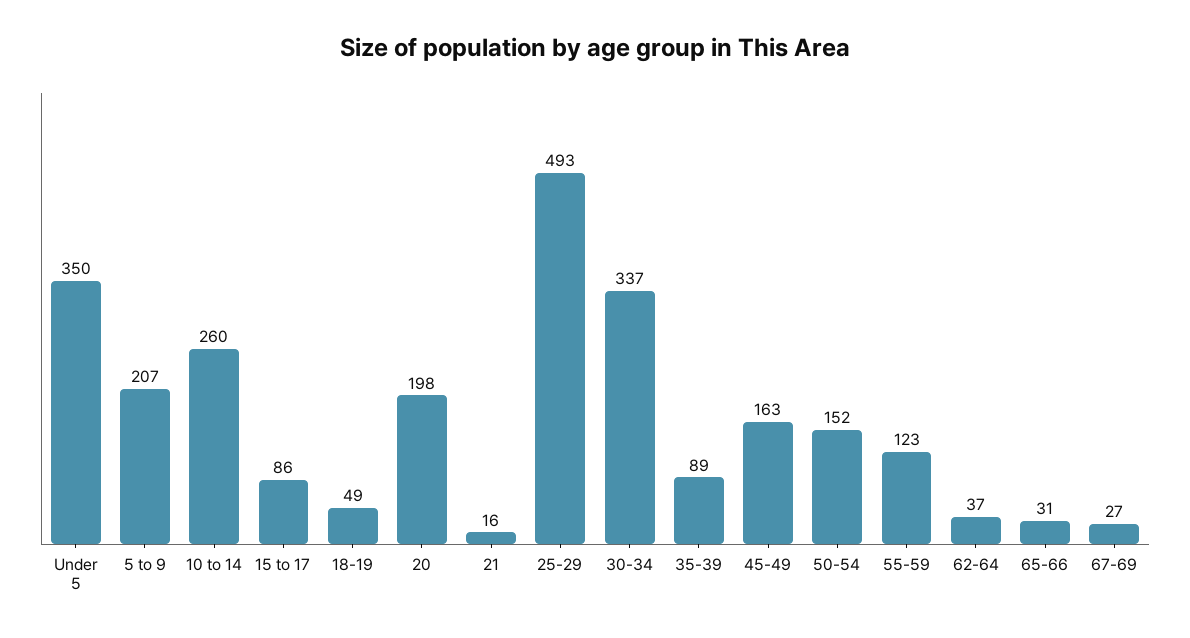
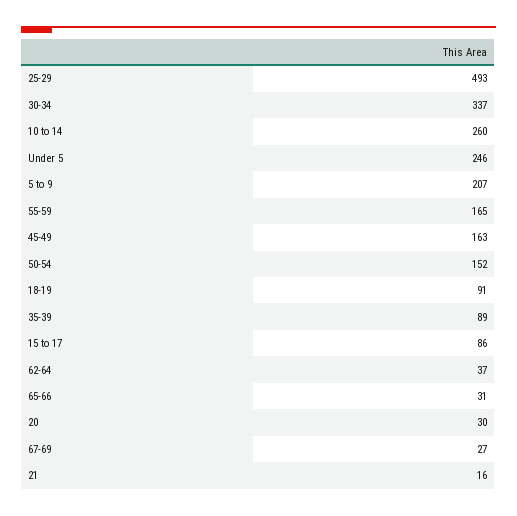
  {
-   "Under 5": 350,
+   "Under 5": 246,
    "5 to 9": 207,
    "10 to 14": 260,
    "15 to 17": 86,
-   "18-19": 49,
+   "18-19": 91,
-   "20": 198,
+   "20": 30,
    "21": 16,
    "25-29": 493,
    "30-34": 337,
    "35-39": 89,
    "45-49": 163,
    "50-54": 152,
-   "55-59": 123,
+   "55-59": 165,
    "62-64": 37,
    "65-66": 31,
    "67-69": 27
  }

